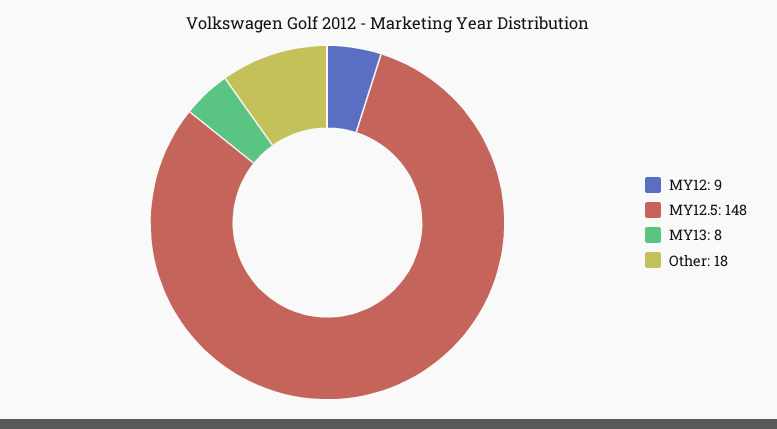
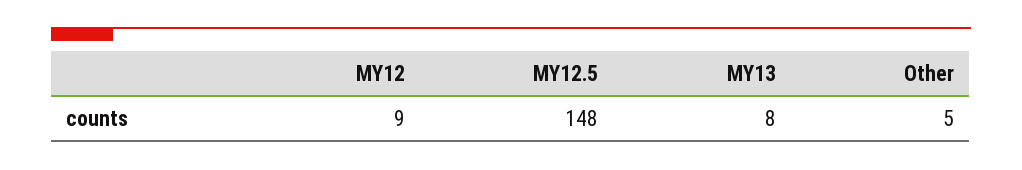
  {
    "MY12": 9,
    "MY12.5": 148,
    "MY13": 8,
-   "Other": 18
+   "Other": 5
  }

